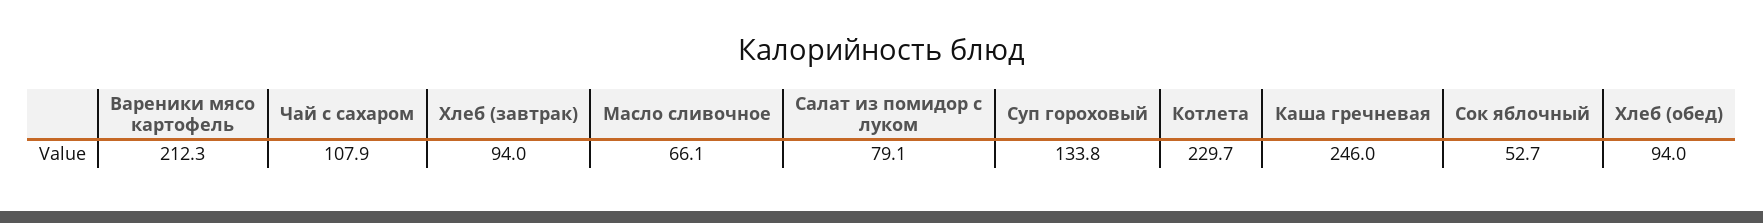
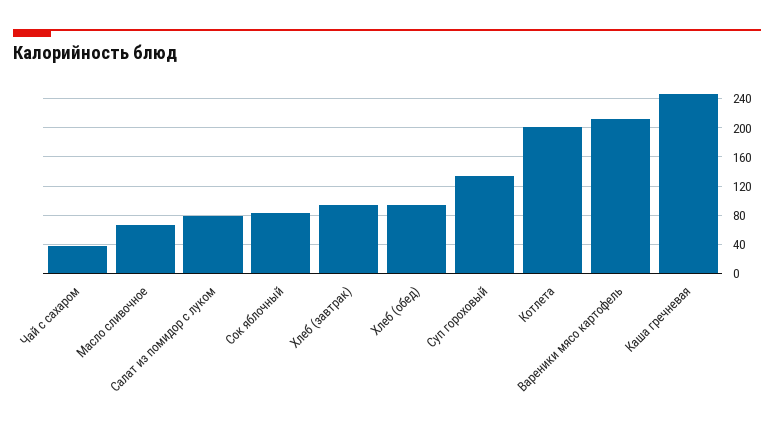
  {
    "Вареники мясо картофель": 212.3,
-   "Чай с сахаром": 107.9,
+   "Чай с сахаром": 40,
    "Хлеб (завтрак)": 94,
    "Масло сливочное": 66.1,
    "Салат из помидор с луком": 79.1,
    "Суп гороховый": 133.8,
-   "Котлета": 229.7,
+   "Котлета": 200,
    "Каша гречневая": 246,
-   "Сок яблочный": 52.7,
+   "Сок яблочный": 80,
    "Хлеб (обед)": 94
  }

